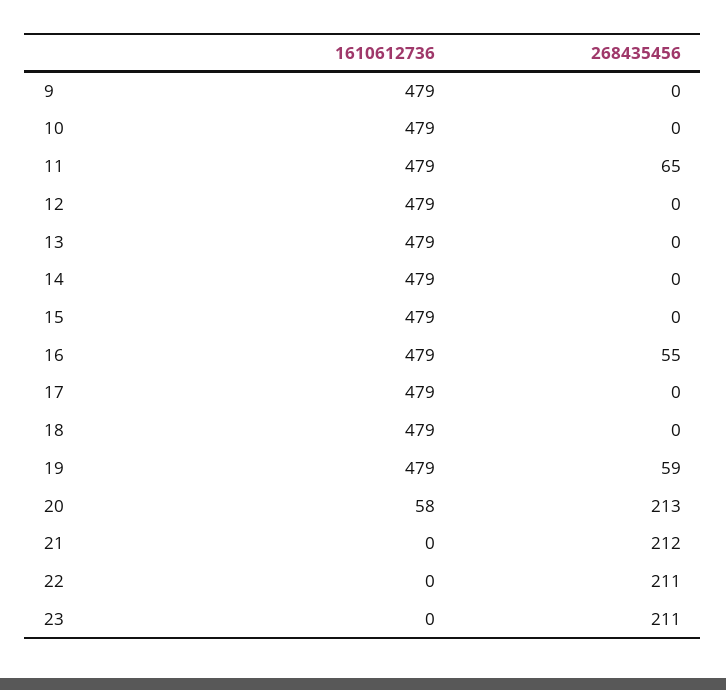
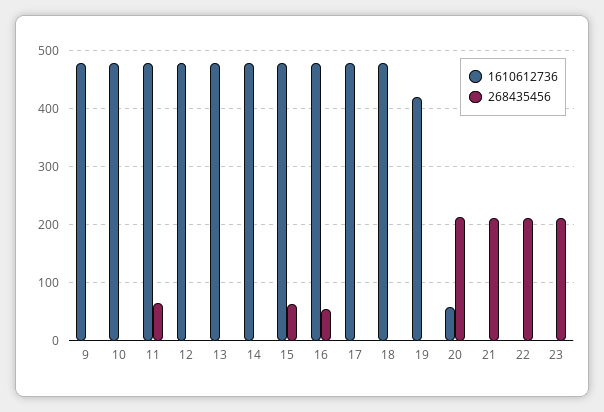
  {
    "1610612736": {
      "9": 479,
      "10": 479,
      "11": 479,
      "12": 479,
      "13": 479,
      "14": 479,
      "15": 479,
      "16": 479,
      "17": 479,
      "18": 479,
-     "19": 479,
+     "19": 420,
      "20": 58,
      "21": 0,
      "22": 0,
      "23": 0
    },
    "268435456": {
      "9": 0,
      "10": 0,
      "11": 65,
      "12": 0,
      "13": 0,
      "14": 0,
-     "15": 0,
+     "15": 60,
      "16": 55,
      "17": 0,
      "18": 0,
-     "19": 59,
+     "19": 0,
      "20": 213,
      "21": 212,
      "22": 211,
      "23": 211
    }
  }

